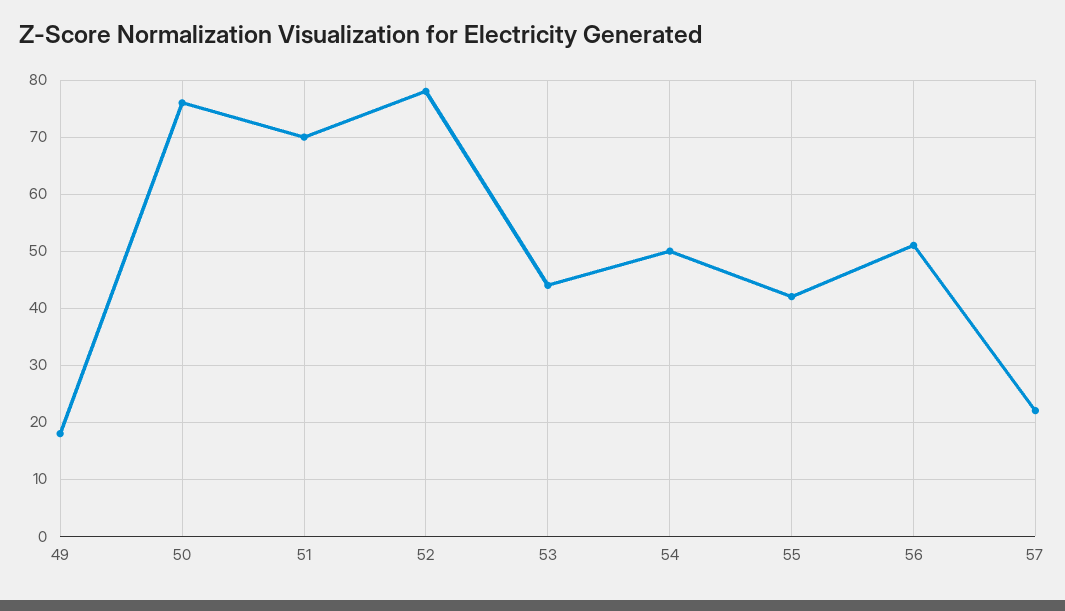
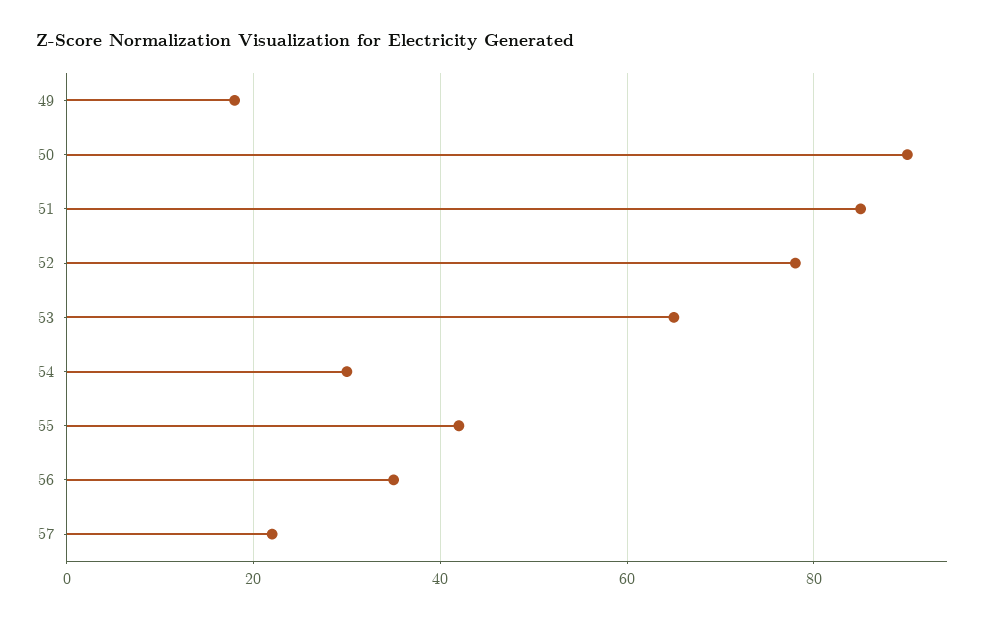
  {
    "49": 20,
-   "50": 75,
+   "50": 90,
-   "51": 70,
+   "51": 85,
    "52": 80,
-   "53": 45,
+   "53": 65,
-   "54": 50,
+   "54": 30,
    "55": 40,
-   "56": 50,
+   "56": 35,
    "57": 20
  }

